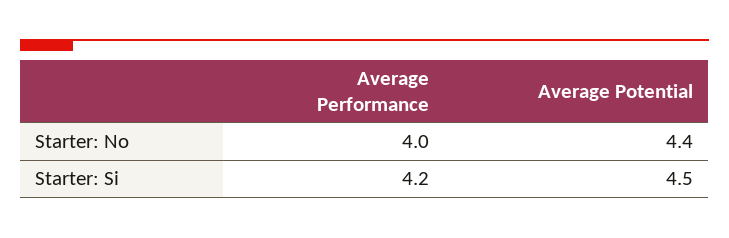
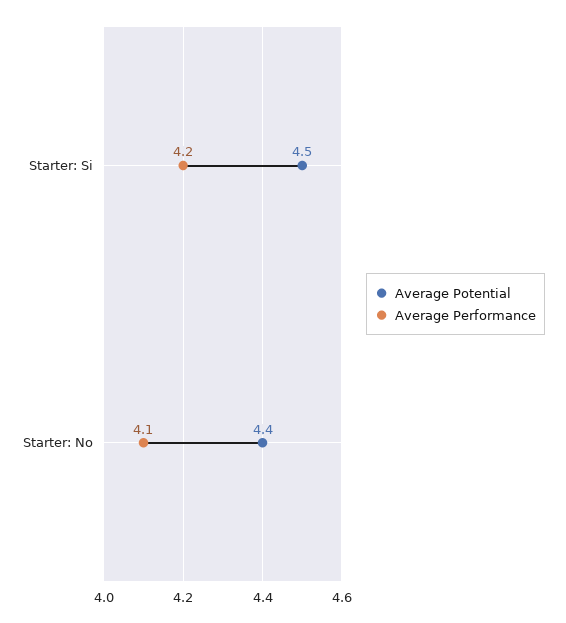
  {
    "Average Performance": {
-     "Starter: No": 4,
+     "Starter: No": 4.1,
      "Starter: Si": 4.2
    },
    "Average Potential": {
      "Starter: No": 4.4,
      "Starter: Si": 4.5
    }
  }

